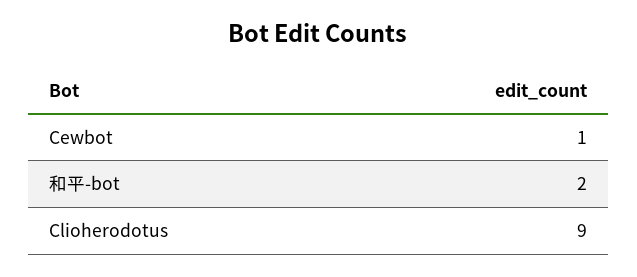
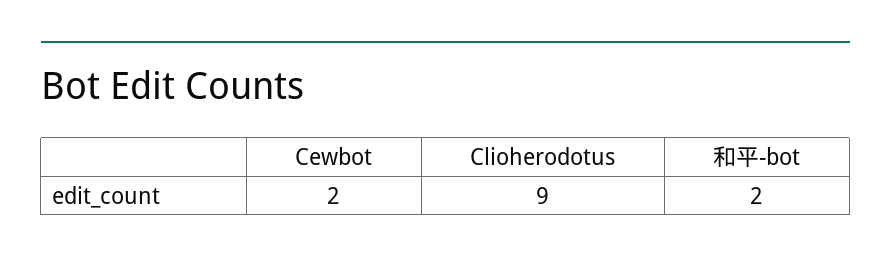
  {
-   "Cewbot": 1,
+   "Cewbot": 2,
    "和平-bot": 2,
    "Clioherodotus": 9
  }

